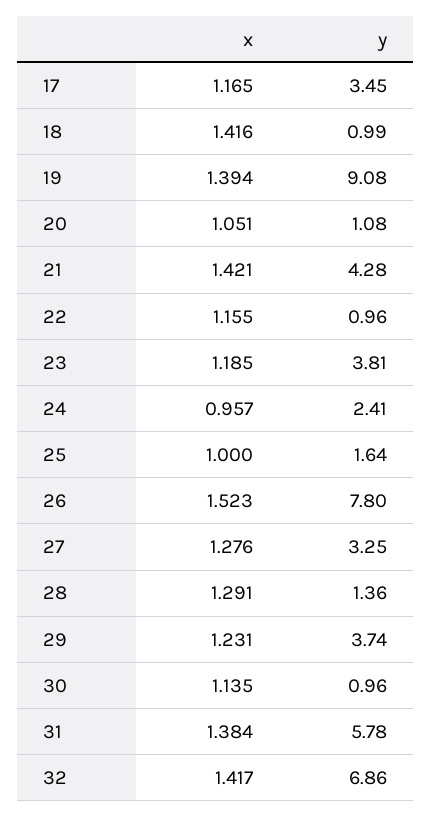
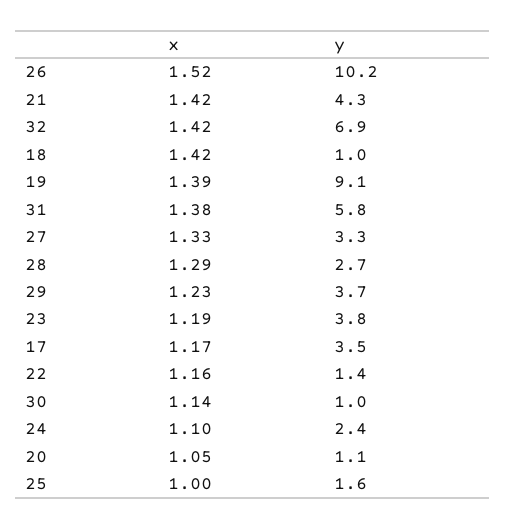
  {
    "x": {
      "17": 1.165,
      "18": 1.416,
      "19": 1.394,
      "20": 1.051,
      "21": 1.421,
      "22": 1.155,
      "23": 1.185,
-     "24": 0.957,
+     "24": 1.1,
      "25": 1,
      "26": 1.523,
-     "27": 1.276,
+     "27": 1.33,
      "28": 1.291,
      "29": 1.231,
      "30": 1.135,
      "31": 1.384,
      "32": 1.417
    },
    "y": {
      "17": 3.45,
      "18": 0.99,
      "19": 9.08,
      "20": 1.08,
      "21": 4.28,
-     "22": 0.96,
+     "22": 1.4,
      "23": 3.81,
      "24": 2.41,
      "25": 1.64,
-     "26": 7.8,
+     "26": 10.2,
      "27": 3.25,
-     "28": 1.36,
+     "28": 2.7,
      "29": 3.74,
      "30": 0.96,
      "31": 5.78,
      "32": 6.86
    }
  }

